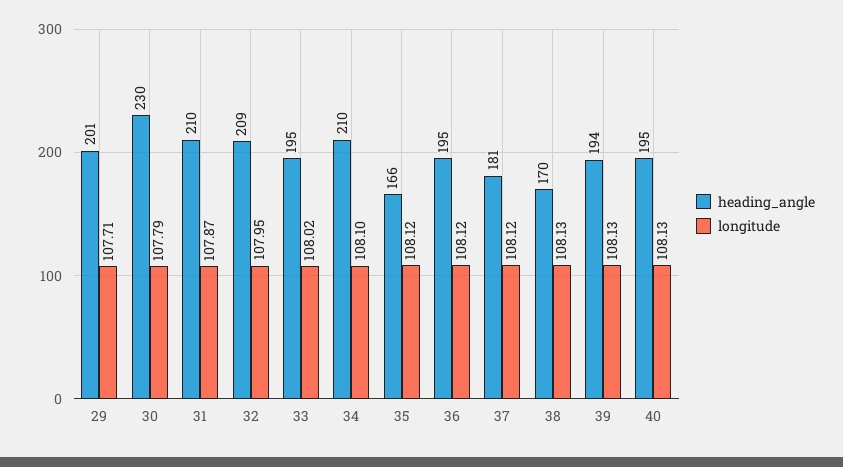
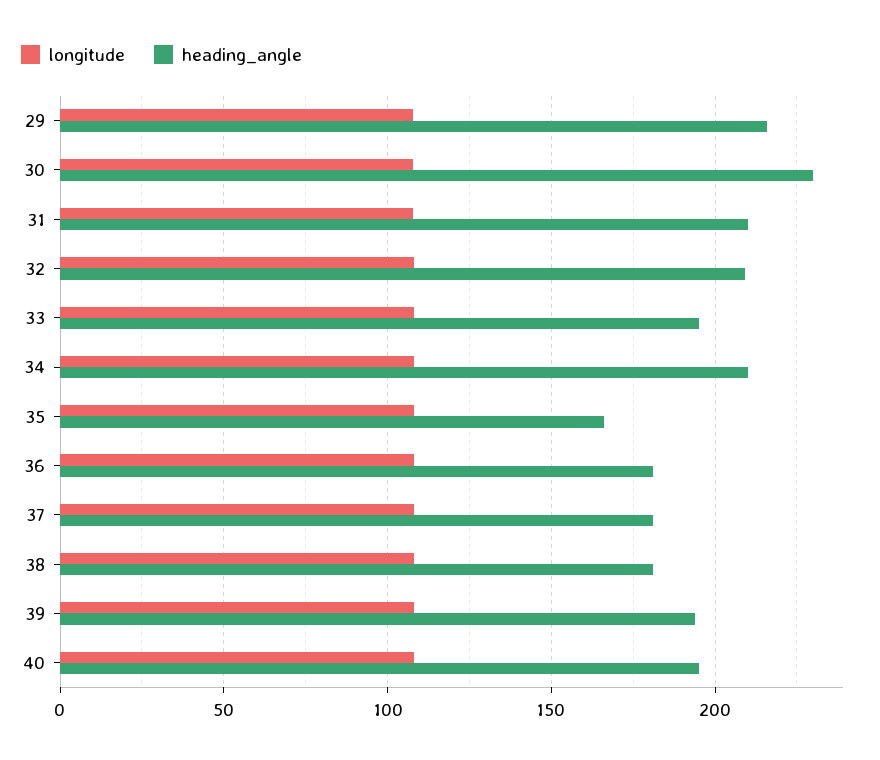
  {
    "heading_angle": {
-     "29": 201,
+     "29": 215,
      "30": 230,
      "31": 210,
      "32": 209,
      "33": 195,
      "34": 210,
      "35": 166,
-     "36": 195,
+     "36": 180,
      "37": 181,
-     "38": 170,
+     "38": 180,
      "39": 194,
      "40": 195
    },
    "longitude": {
      "29": 107.71,
      "30": 107.79,
      "31": 107.87,
      "32": 107.95,
      "33": 108.02,
      "34": 108.1,
      "35": 108.12,
      "36": 108.12,
      "37": 108.12,
      "38": 108.13,
      "39": 108.13,
      "40": 108.13
    }
  }

